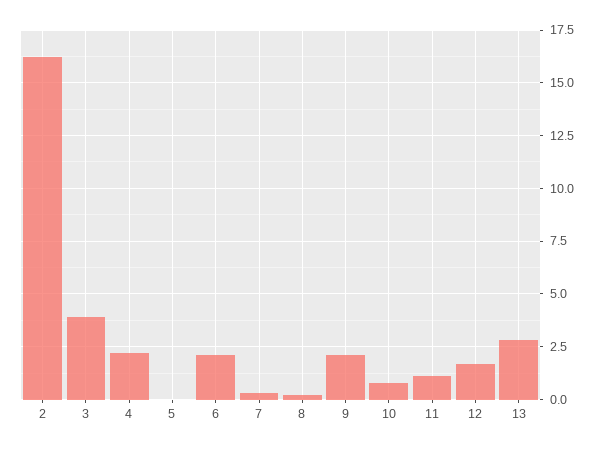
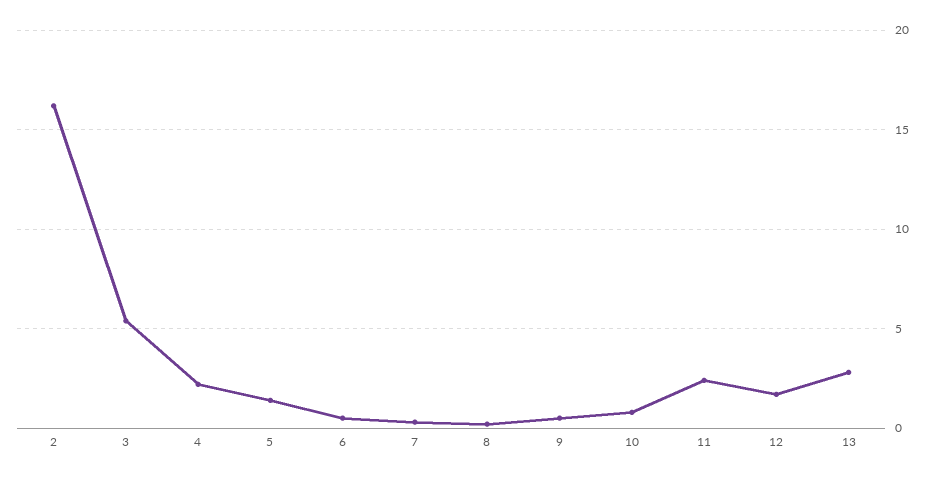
  {
    "2": 16,
-   "3": 4,
+   "3": 5.5,
    "4": 2,
-   "5": 0,
+   "5": 1.5,
-   "6": 2,
+   "6": 0.5,
    "7": 0.5,
    "8": 0,
-   "9": 2,
+   "9": 0.5,
    "10": 1,
-   "11": 1,
+   "11": 2.5,
    "12": 1.5,
    "13": 3
  }

